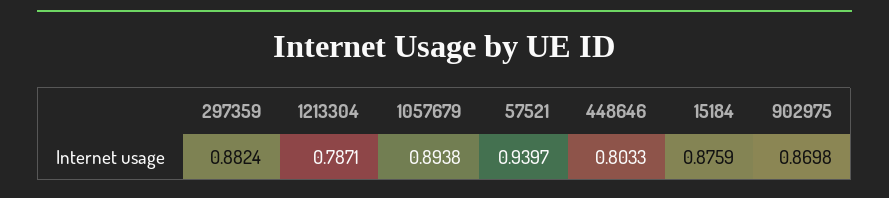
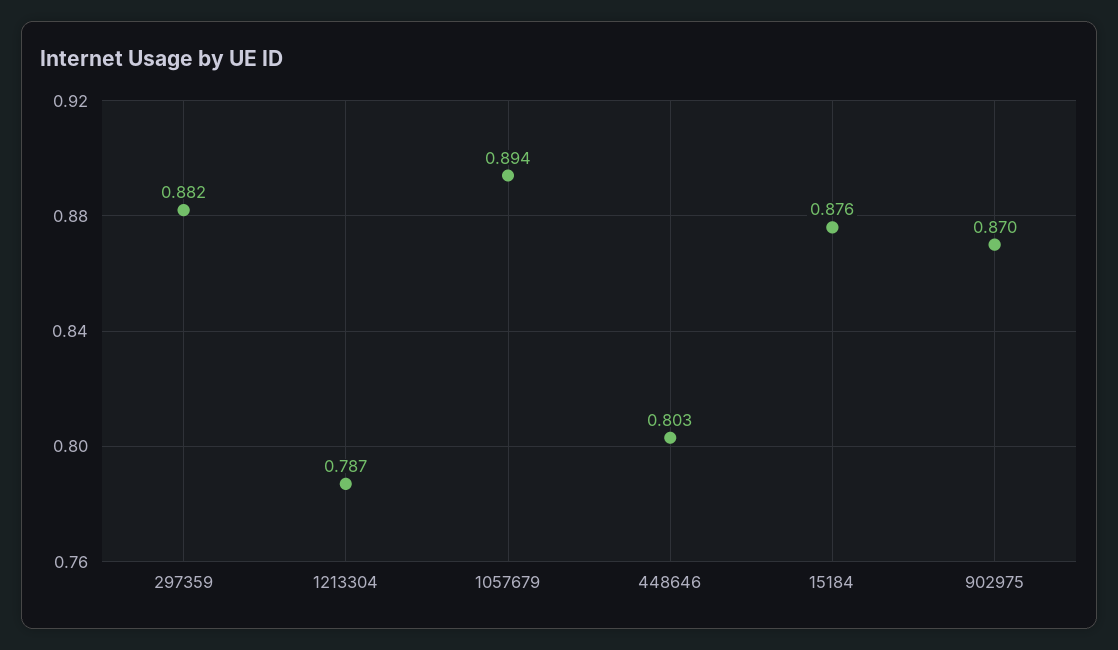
  {
    "297359": 0.8824,
    "1213304": 0.7871,
    "1057679": 0.8938,
-   "57521": 0.9397,
    "448646": 0.8033,
    "15184": 0.8759,
    "902975": 0.8698
  }

